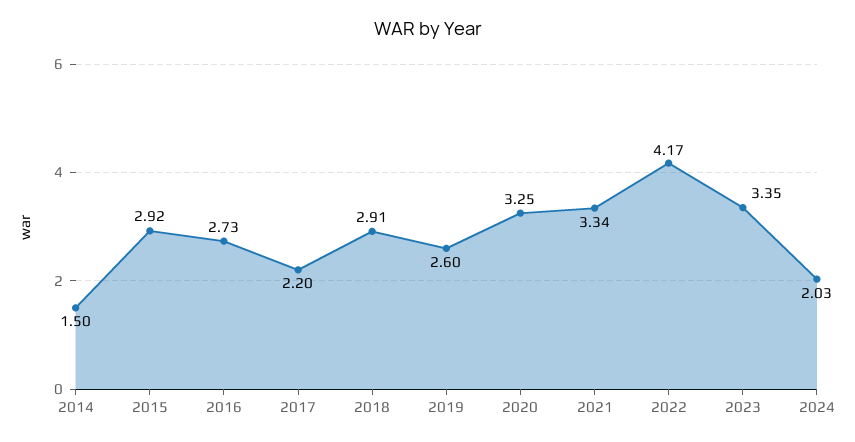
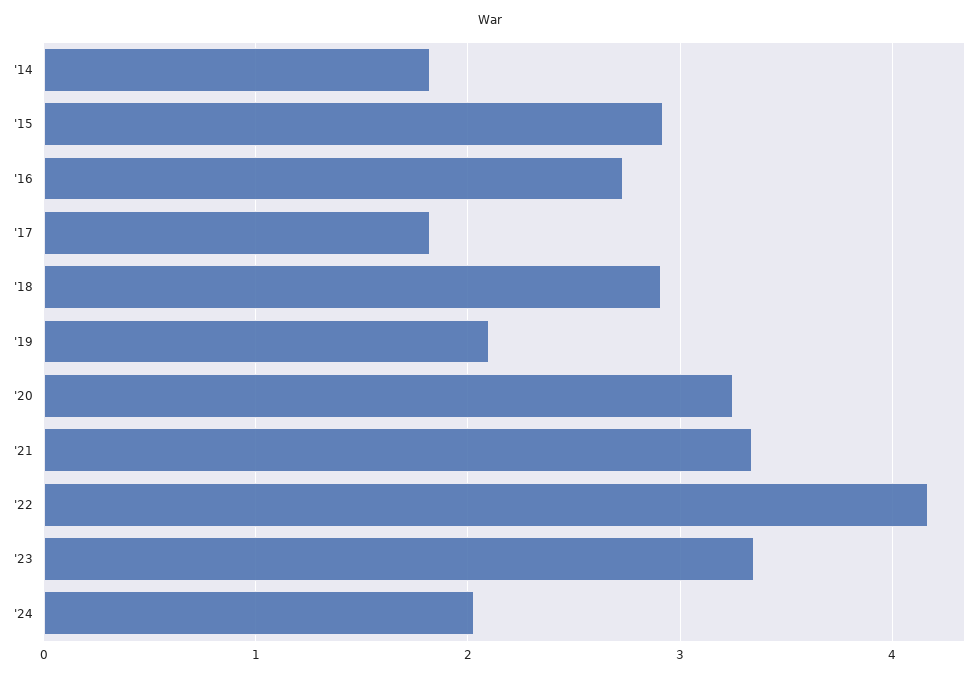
  {
-   "2014": 1.5,
+   "2014": 1.8,
    "2015": 2.92,
    "2016": 2.73,
-   "2017": 2.2,
+   "2017": 1.8,
    "2018": 2.91,
-   "2019": 2.6,
+   "2019": 2.1,
    "2020": 3.25,
    "2021": 3.34,
    "2022": 4.17,
    "2023": 3.35,
    "2024": 2.03
  }

